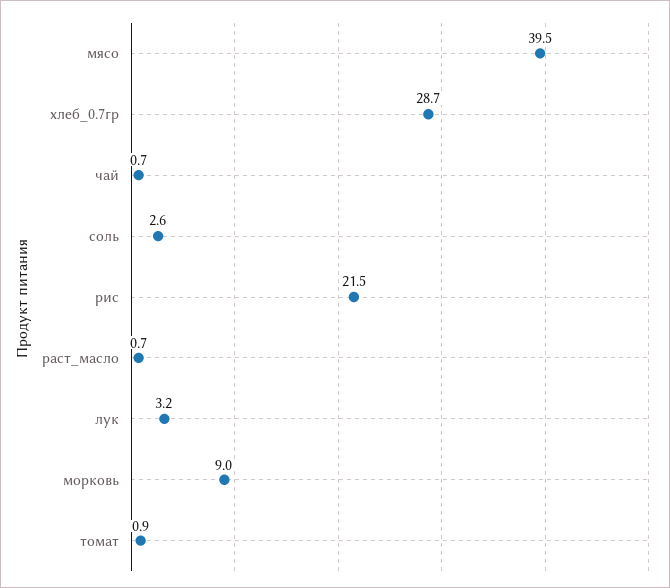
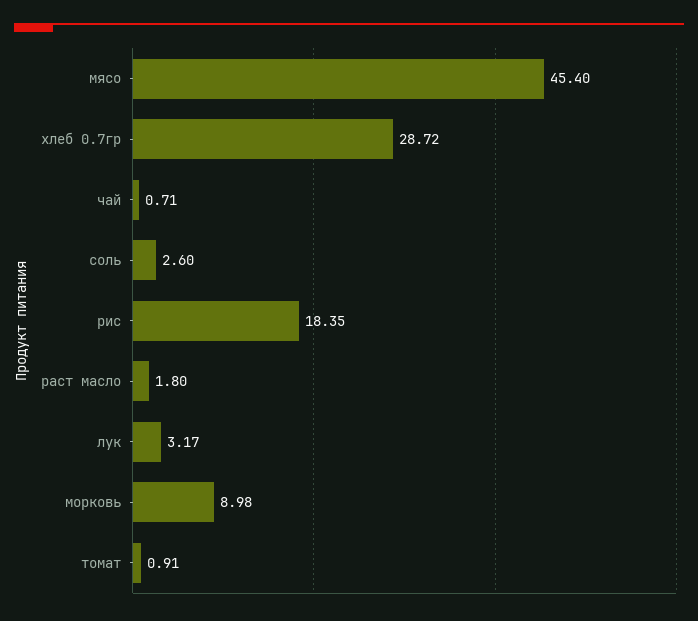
  {
-   "мясо": 39.5,
+   "мясо": 45.4,
    "хлеб_0.7гр": 28.72,
    "чай": 0.71,
    "соль": 2.6,
-   "рис": 21.5,
+   "рис": 18.35,
-   "раст_масло": 0.7,
+   "раст_масло": 1.8,
    "лук": 3.17,
    "морковь": 8.98,
    "томат": 0.91
  }

